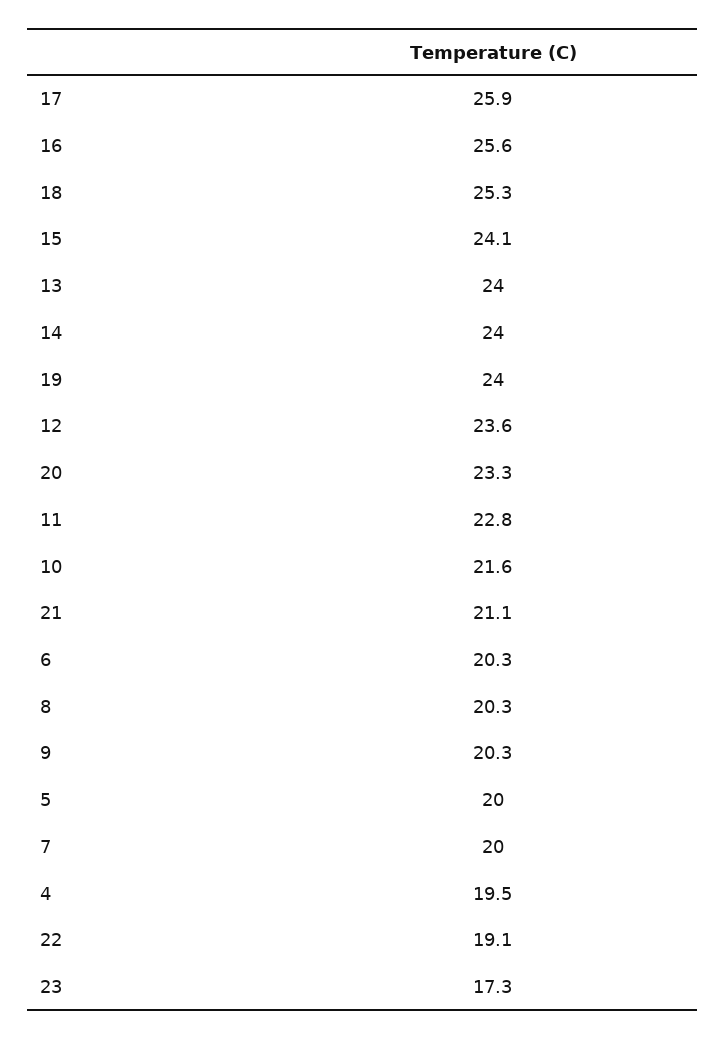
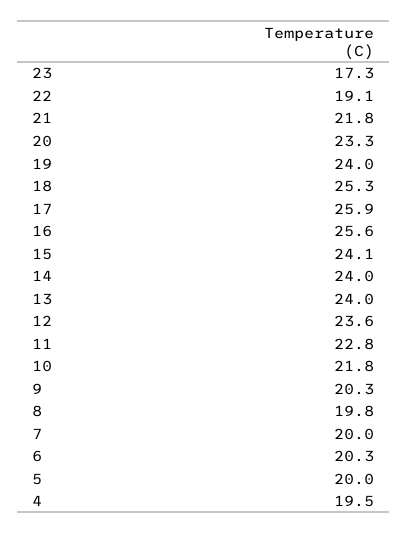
  {
    "17": 25.9,
    "16": 25.6,
    "18": 25.3,
    "15": 24.1,
    "13": 24,
    "14": 24,
    "19": 24,
    "12": 23.6,
    "20": 23.3,
    "11": 22.8,
-   "10": 21.6,
+   "10": 21.8,
-   "21": 21.1,
+   "21": 21.8,
    "6": 20.3,
-   "8": 20.3,
+   "8": 19.8,
    "9": 20.3,
    "5": 20,
    "7": 20,
    "4": 19.5,
    "22": 19.1,
    "23": 17.3
  }

